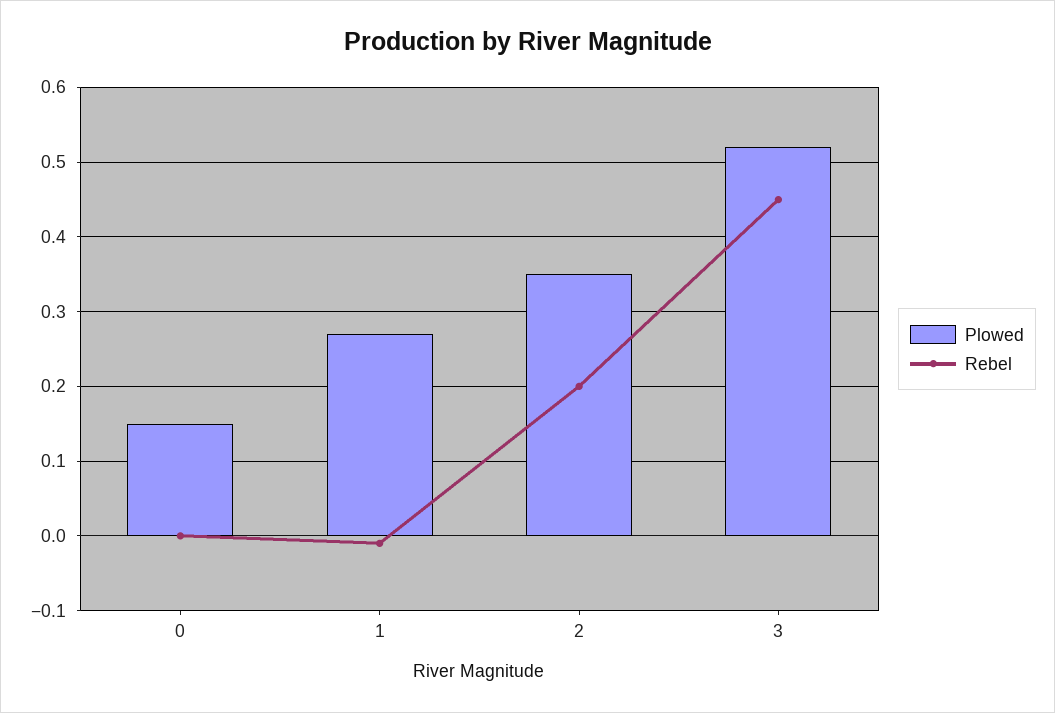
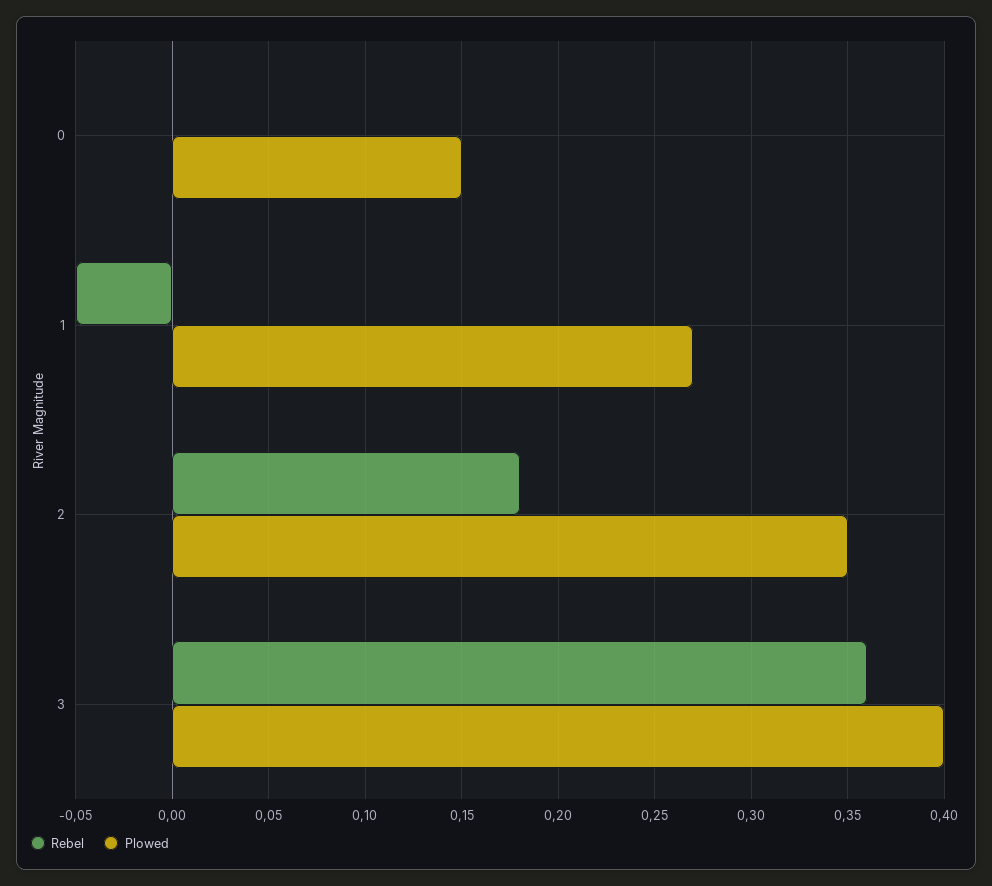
  {
    "Plowed": {
      "0": 0.15,
      "1": 0.27,
      "2": 0.35,
-     "3": 0.52
+     "3": 0.4
    },
    "Rebel": {
      "0": 0,
-     "1": -0.01,
+     "1": -0.05,
-     "2": 0.2,
+     "2": 0.18,
-     "3": 0.45
+     "3": 0.36
    }
  }

